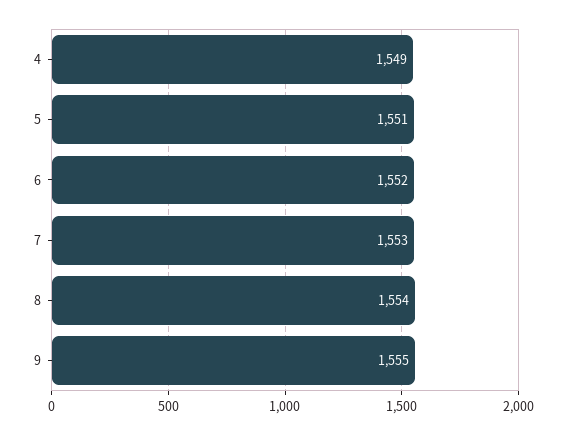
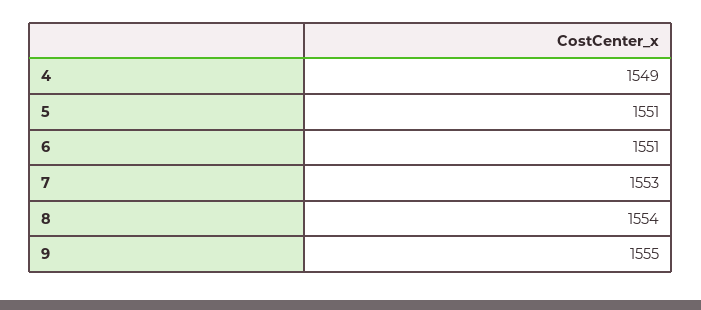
  {
    "4": 1549,
    "5": 1551,
-   "6": 1552,
+   "6": 1551,
    "7": 1553,
    "8": 1554,
    "9": 1555
  }

